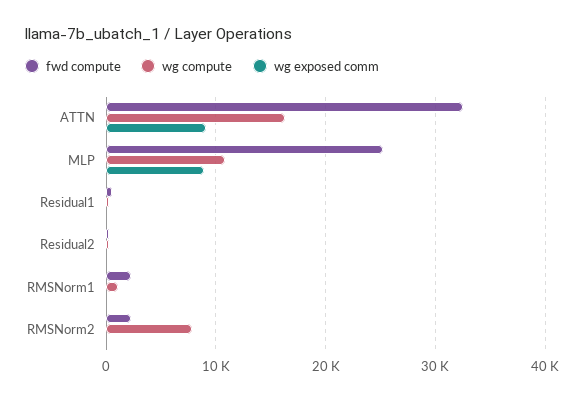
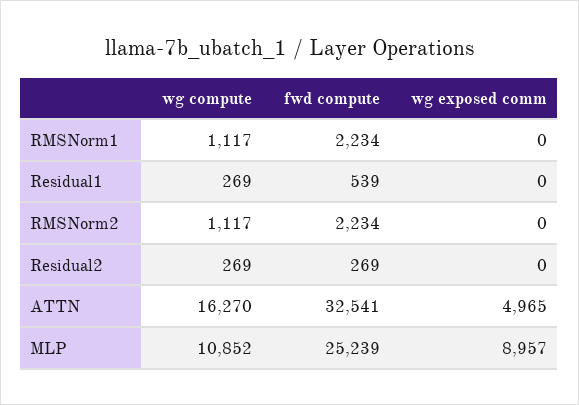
  {
    "fwd compute": {
      "ATTN": 32541,
      "MLP": 25239,
      "Residual1": 539,
      "Residual2": 269,
      "RMSNorm1": 2234,
      "RMSNorm2": 2234
    },
    "wg compute": {
      "ATTN": 16270,
      "MLP": 10852,
      "Residual1": 269,
      "Residual2": 269,
      "RMSNorm1": 1117,
-     "RMSNorm2": 8000
+     "RMSNorm2": 1117
    },
    "wg exposed comm": {
-     "ATTN": 9000,
+     "ATTN": 4965,
      "MLP": 8957,
      "Residual1": 0,
      "Residual2": 0,
      "RMSNorm1": 0,
      "RMSNorm2": 0
    }
  }

